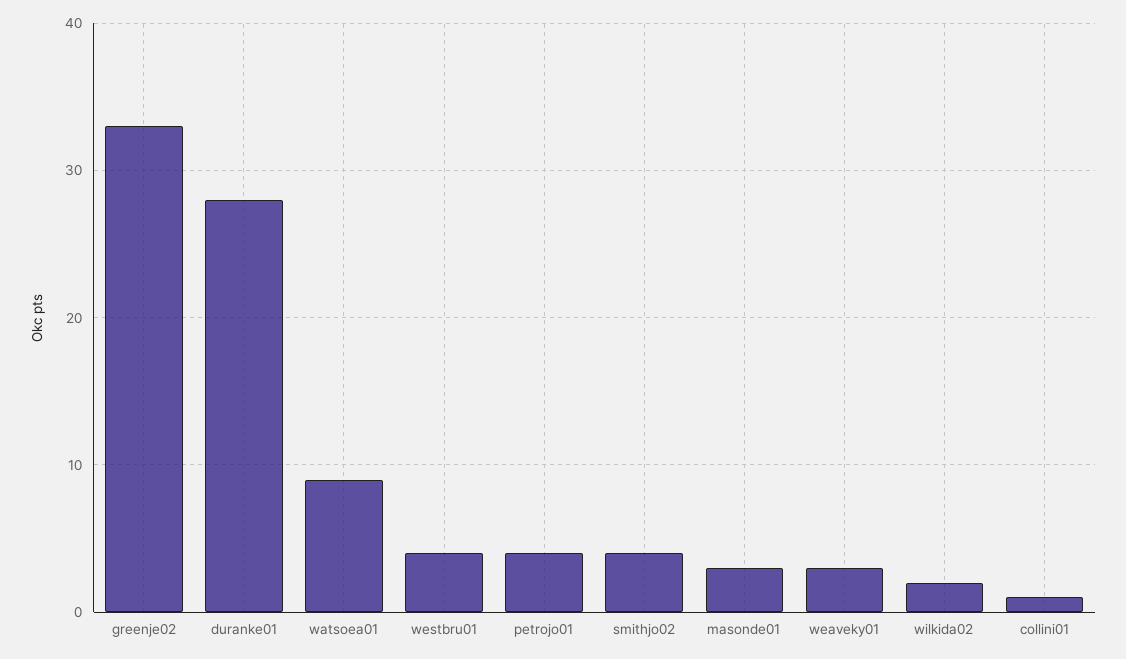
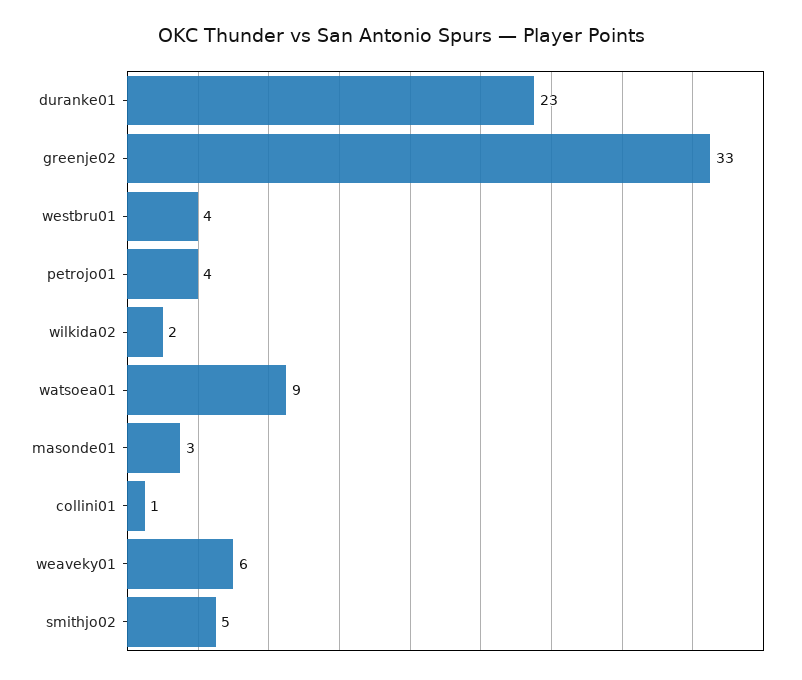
  {
    "greenje02": 33,
-   "duranke01": 28,
+   "duranke01": 23,
    "watsoea01": 9,
    "westbru01": 4,
    "petrojo01": 4,
-   "smithjo02": 4,
+   "smithjo02": 5,
    "masonde01": 3,
-   "weaveky01": 3,
+   "weaveky01": 6,
    "wilkida02": 2,
    "collini01": 1
  }

